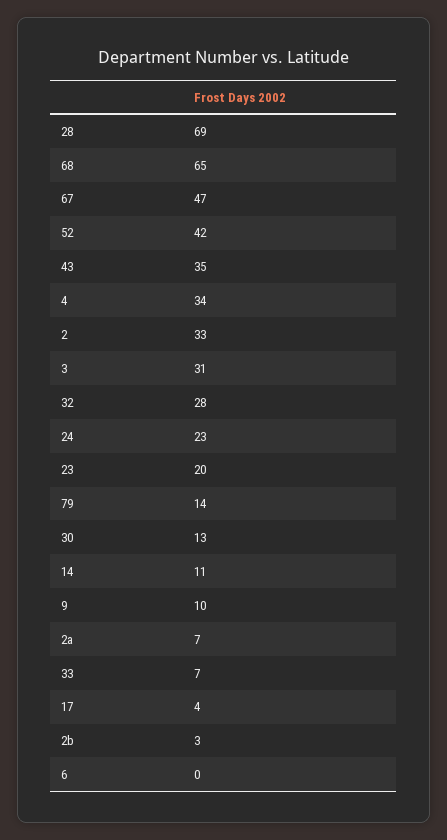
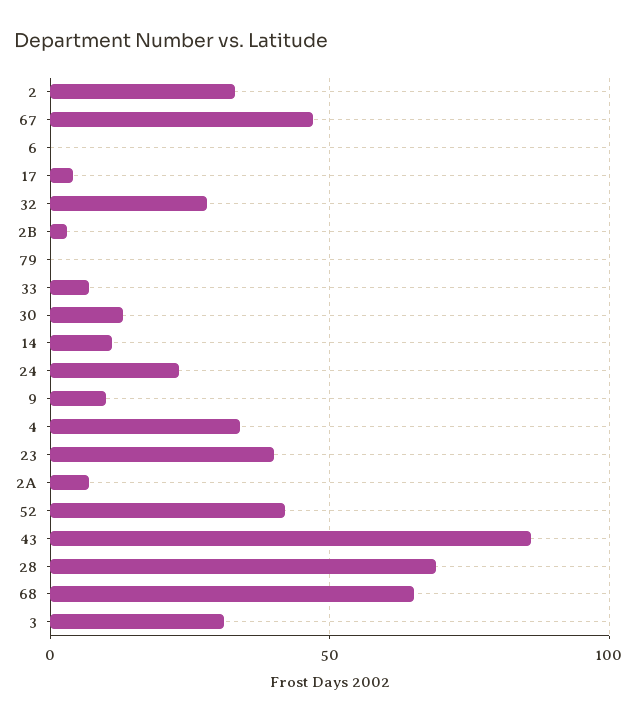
  {
    "28": 69,
    "68": 65,
    "67": 47,
    "52": 42,
-   "43": 35,
+   "43": 85,
    "4": 34,
    "2": 33,
    "3": 31,
    "32": 28,
    "24": 23,
-   "23": 20,
+   "23": 40,
-   "79": 14,
+   "79": 0,
    "30": 13,
    "14": 11,
    "9": 10,
    "2a": 7,
    "33": 7,
    "17": 4,
    "2b": 3,
    "6": 0
  }

